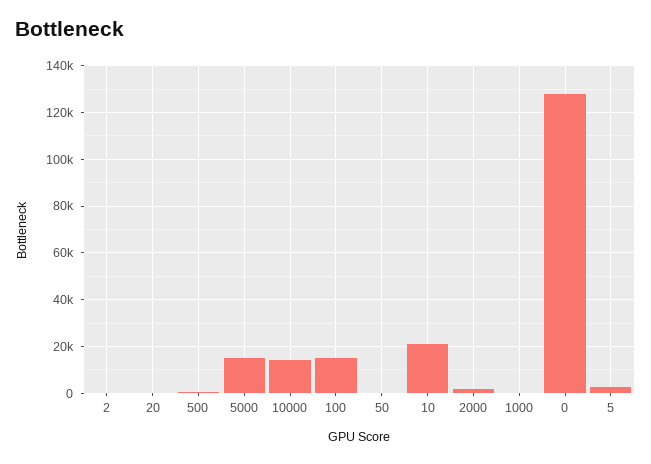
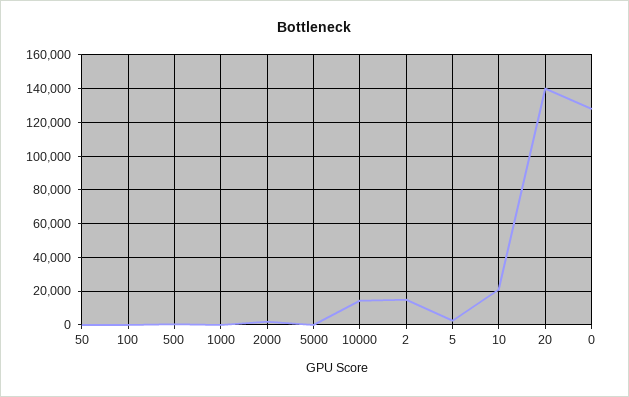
  {
-   "2": 0,
+   "2": 15000,
-   "20": 0,
+   "20": 140000,
    "500": 0,
-   "5000": 15000,
+   "5000": 0,
    "10000": 15000,
-   "100": 15000,
+   "100": 0,
    "50": 0,
    "10": 20000,
    "2000": 0,
    "1000": 0,
    "0": 130000,
    "5": 5000
  }

